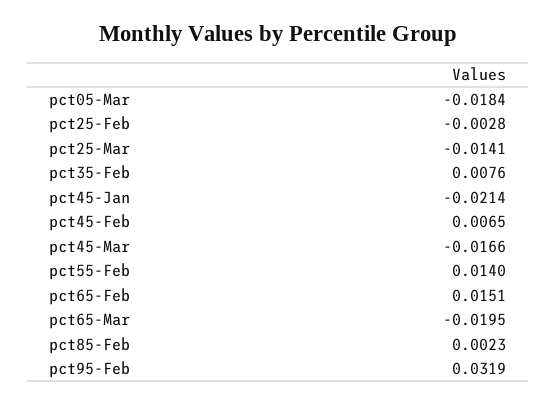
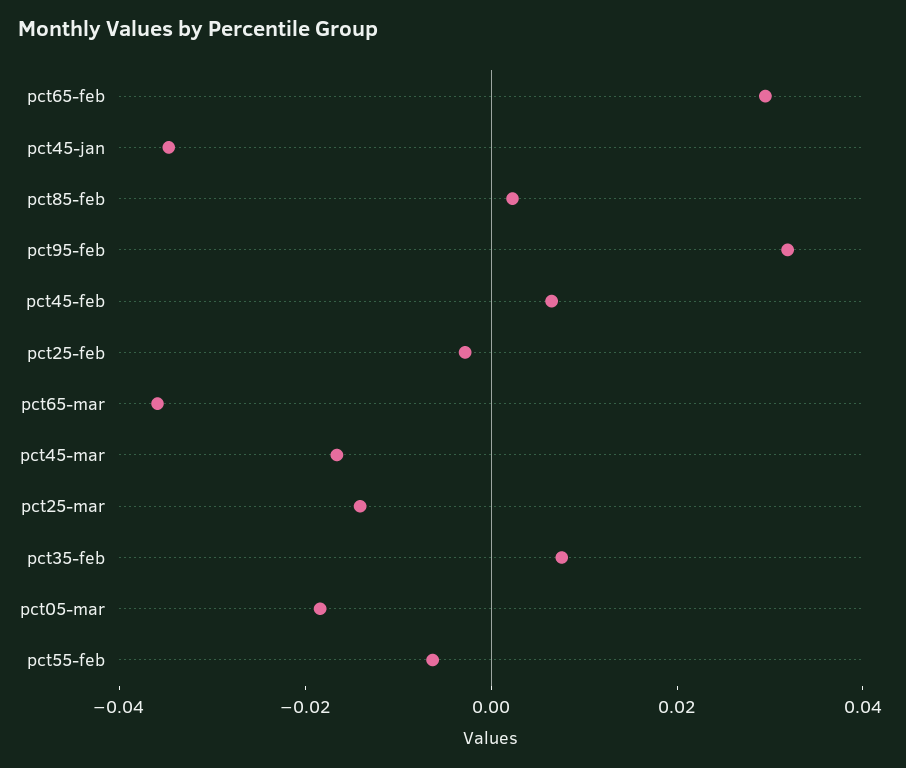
  {
    "pct05-Mar": -0.0184,
    "pct25-Feb": -0.0028,
    "pct25-Mar": -0.0141,
    "pct35-Feb": 0.0076,
-   "pct45-Jan": -0.0214,
+   "pct45-Jan": -0.035,
    "pct45-Feb": 0.0065,
    "pct45-Mar": -0.0166,
-   "pct55-Feb": 0.014,
+   "pct55-Feb": -0.005,
-   "pct65-Feb": 0.0151,
+   "pct65-Feb": 0.03,
-   "pct65-Mar": -0.0195,
+   "pct65-Mar": -0.035,
    "pct85-Feb": 0.0023,
    "pct95-Feb": 0.0319
  }

